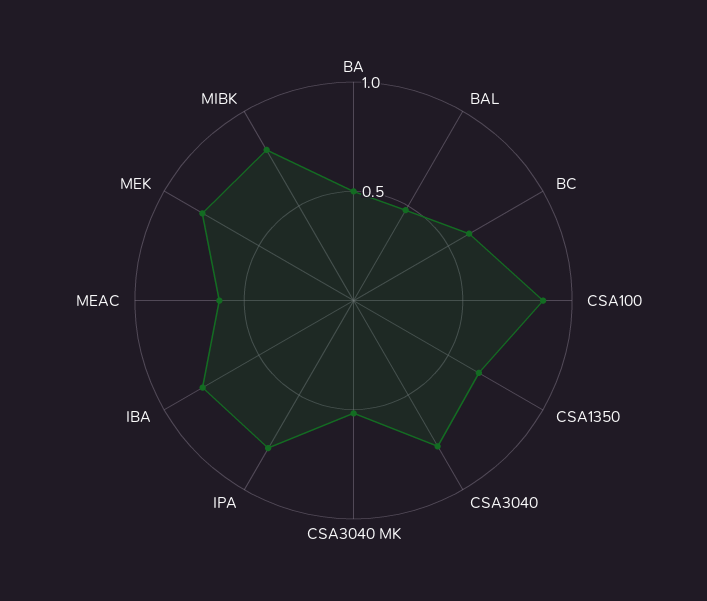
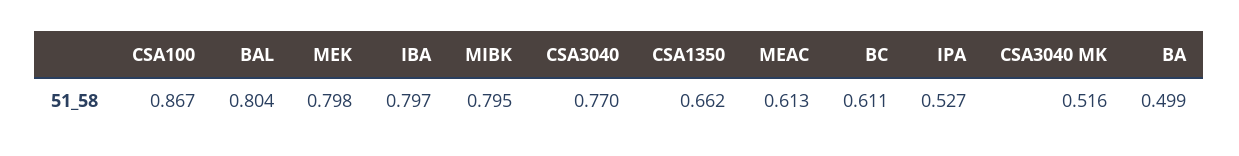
  {
    "BA": 0.499,
-   "BAL": 0.5,
+   "BAL": 0.804,
    "BC": 0.611,
    "CSA100": 0.867,
    "CSA1350": 0.662,
    "CSA3040": 0.77,
    "CSA3040 MK": 0.516,
-   "IPA": 0.8,
+   "IPA": 0.527,
    "IBA": 0.797,
    "MEAC": 0.613,
    "MEK": 0.798,
    "MIBK": 0.795
  }

